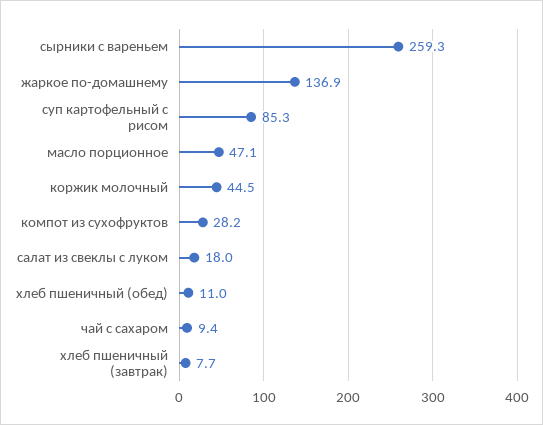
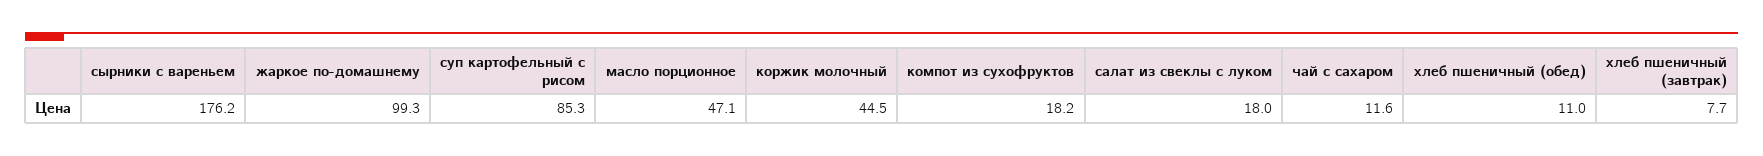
  {
-   "сырники с вареньем": 259.3,
+   "сырники с вареньем": 176.2,
-   "жаркое по-домашнему": 136.9,
+   "жаркое по-домашнему": 99.3,
    "суп картофельный с рисом": 85.3,
    "масло порционное": 47.1,
    "коржик молочный": 44.5,
-   "компот из сухофруктов": 28.2,
+   "компот из сухофруктов": 18.2,
    "салат из свеклы с луком": 18,
    "хлеб пшеничный (обед)": 11,
-   "чай с сахаром": 9.4,
+   "чай с сахаром": 11.6,
    "хлеб пшеничный (завтрак)": 7.7
  }

